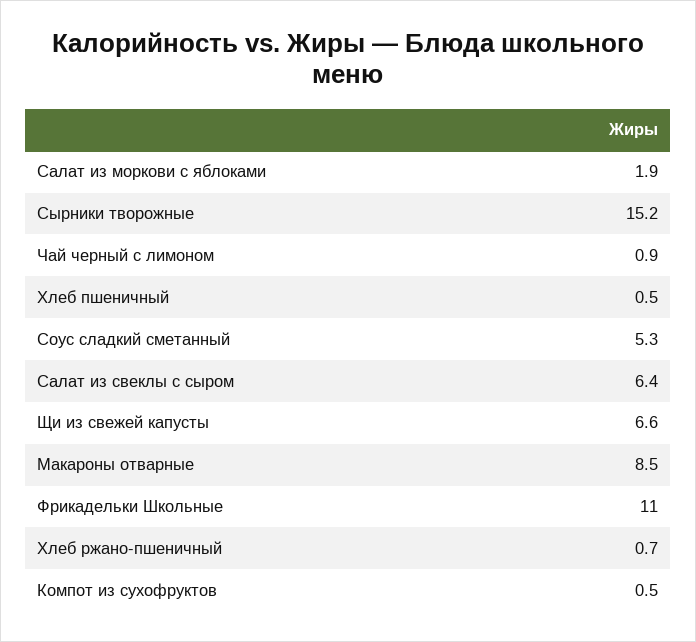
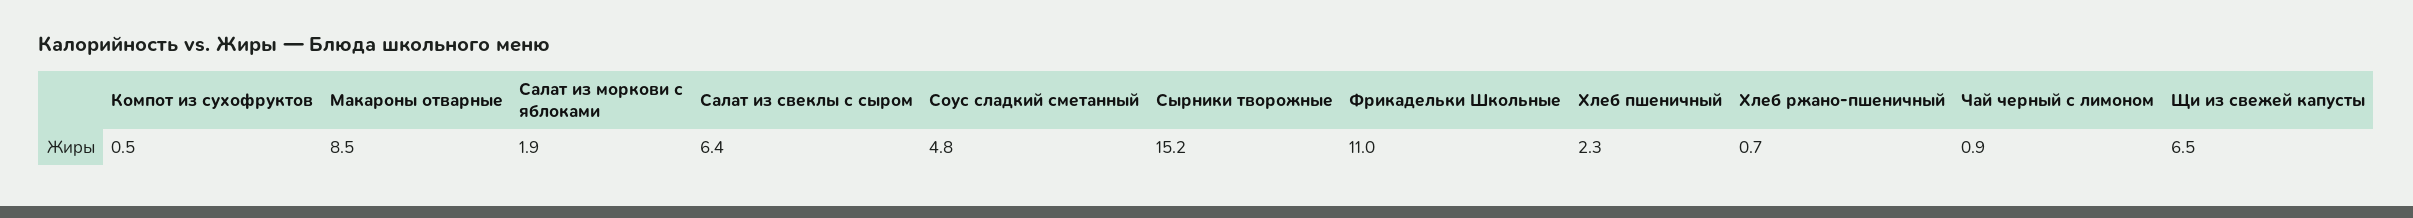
  {
    "Салат из моркови с яблоками": 1.9,
    "Сырники творожные": 15.2,
    "Чай черный с лимоном": 0.9,
-   "Хлеб пшеничный": 0.5,
+   "Хлеб пшеничный": 2.3,
-   "Соус сладкий сметанный": 5.3,
+   "Соус сладкий сметанный": 4.8,
    "Салат из свеклы с сыром": 6.4,
-   "Щи из свежей капусты": 6.6,
+   "Щи из свежей капусты": 6.5,
    "Макароны отварные": 8.5,
    "Фрикадельки Школьные": 11,
    "Хлеб ржано-пшеничный": 0.7,
    "Компот из сухофруктов": 0.5
  }

